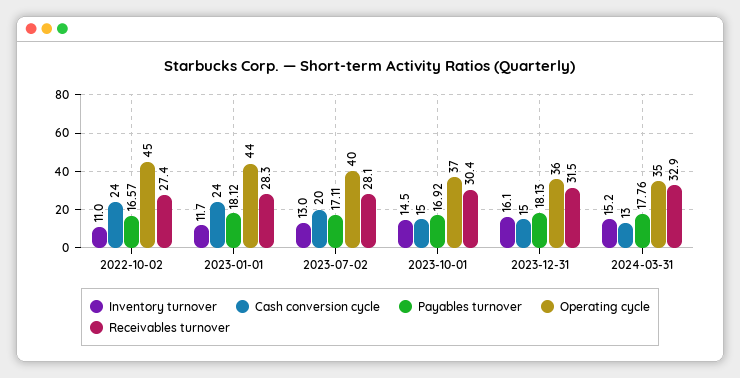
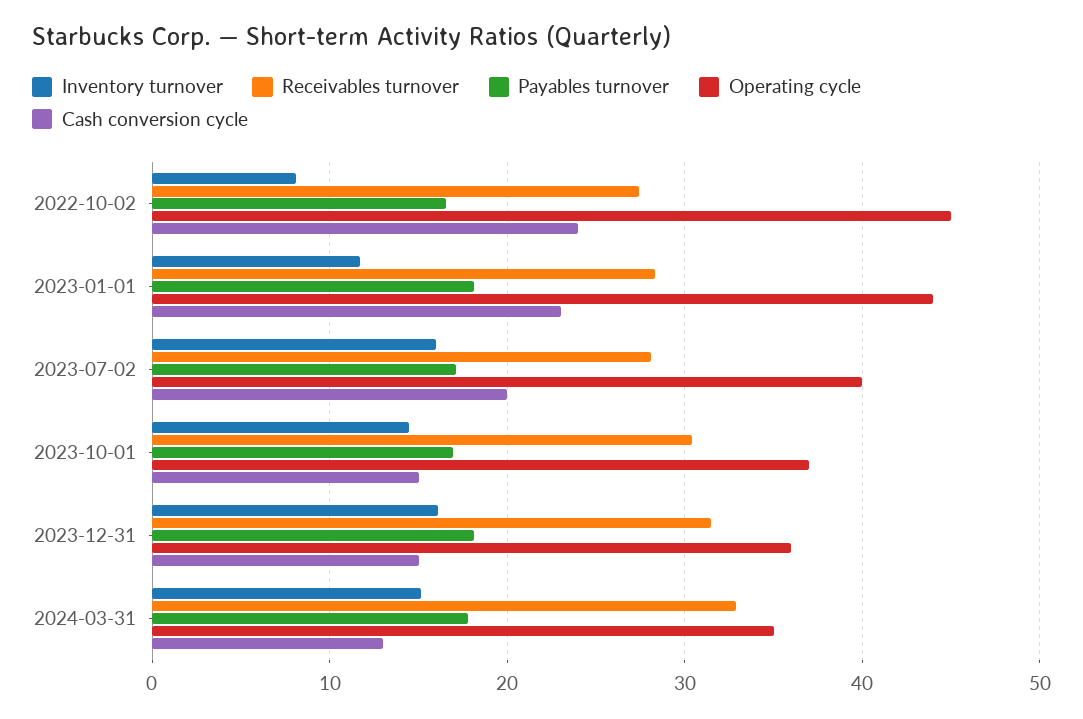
  {
    "Inventory turnover": {
-     "2022-10-02": 11,
+     "2022-10-02": 8,
      "2023-01-01": 11.7,
-     "2023-07-02": 13,
+     "2023-07-02": 16,
      "2023-10-01": 14.5,
      "2023-12-31": 16.1,
      "2024-03-31": 15.2
    },
    "Cash conversion cycle": {
      "2022-10-02": 24,
-     "2023-01-01": 24,
+     "2023-01-01": 23,
      "2023-07-02": 20,
      "2023-10-01": 15,
      "2023-12-31": 15,
      "2024-03-31": 13
    },
    "Payables turnover": {
      "2022-10-02": 16.57,
      "2023-01-01": 18.12,
      "2023-07-02": 17.11,
      "2023-10-01": 16.92,
      "2023-12-31": 18.13,
      "2024-03-31": 17.76
    },
    "Operating cycle": {
      "2022-10-02": 45,
      "2023-01-01": 44,
      "2023-07-02": 40,
      "2023-10-01": 37,
      "2023-12-31": 36,
      "2024-03-31": 35
    },
    "Receivables turnover": {
      "2022-10-02": 27.4,
      "2023-01-01": 28.3,
      "2023-07-02": 28.1,
      "2023-10-01": 30.4,
      "2023-12-31": 31.5,
      "2024-03-31": 32.9
    }
  }

